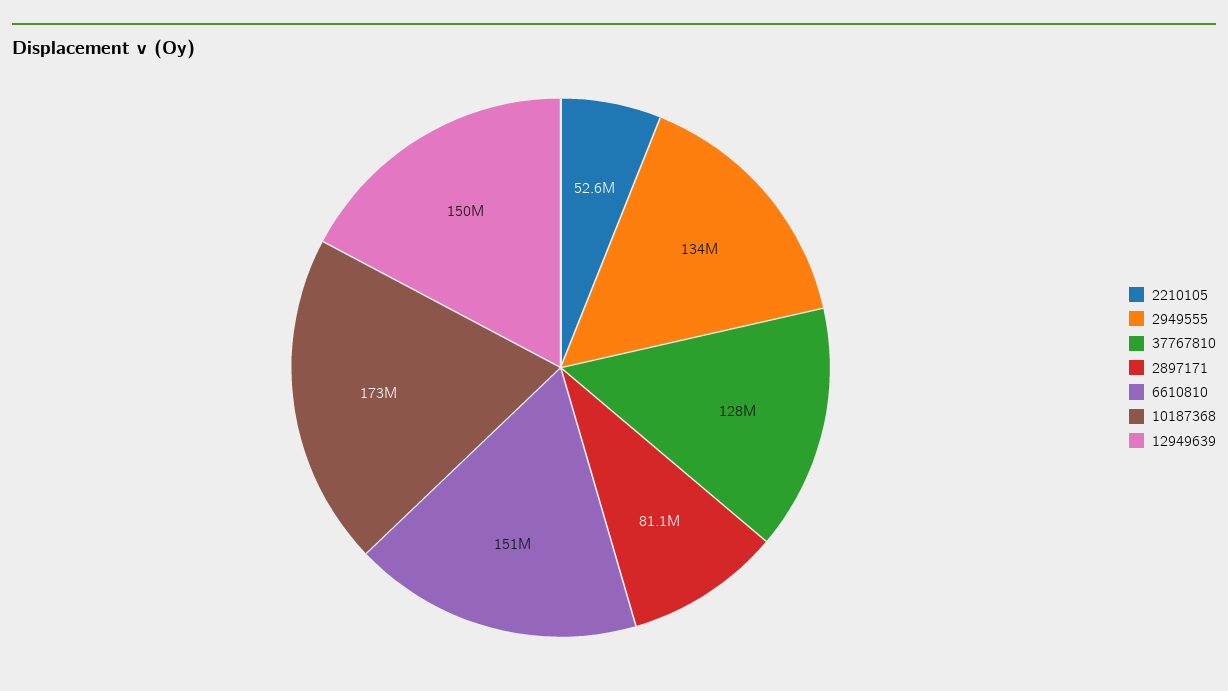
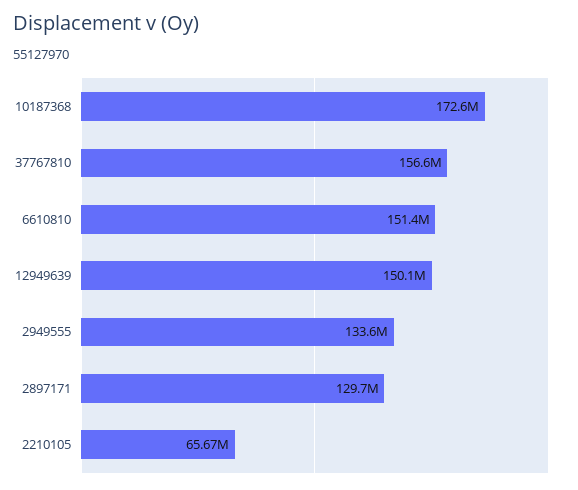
  {
-   "2210105": 52600000,
+   "2210105": 65670000,
    "2949555": 133600000,
-   "37767810": 128000000,
+   "37767810": 156600000,
-   "2897171": 81100000,
+   "2897171": 129700000,
    "6610810": 151400000,
    "10187368": 172600000,
    "12949639": 150100000
  }

